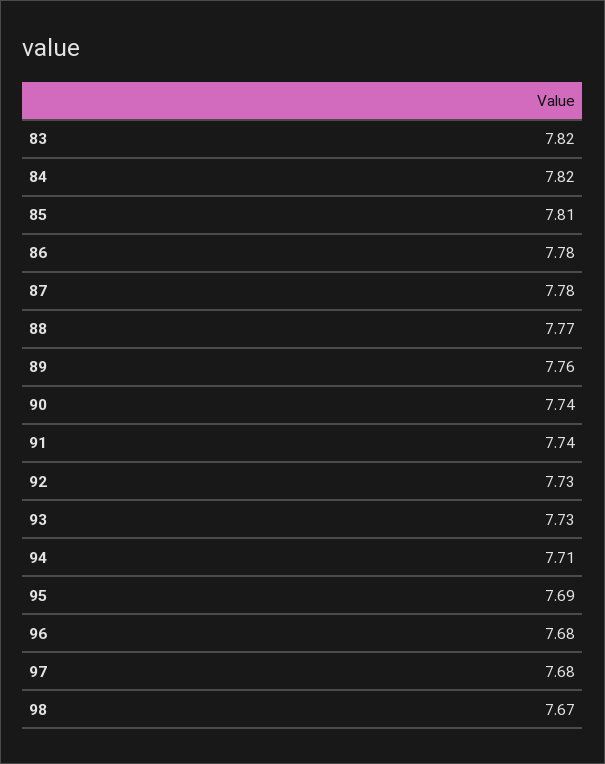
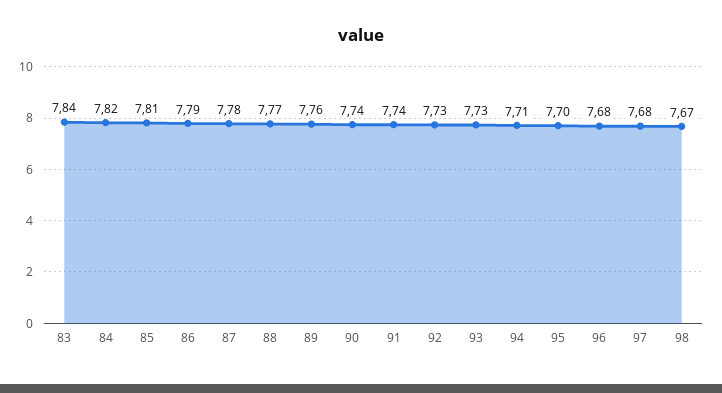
  {
-   "83": 7.82,
+   "83": 7.84,
    "84": 7.82,
    "85": 7.81,
-   "86": 7.78,
+   "86": 7.79,
    "87": 7.78,
    "88": 7.77,
    "89": 7.76,
    "90": 7.74,
    "91": 7.74,
    "92": 7.73,
    "93": 7.73,
    "94": 7.71,
-   "95": 7.69,
+   "95": 7.7,
    "96": 7.68,
    "97": 7.68,
    "98": 7.67
  }

